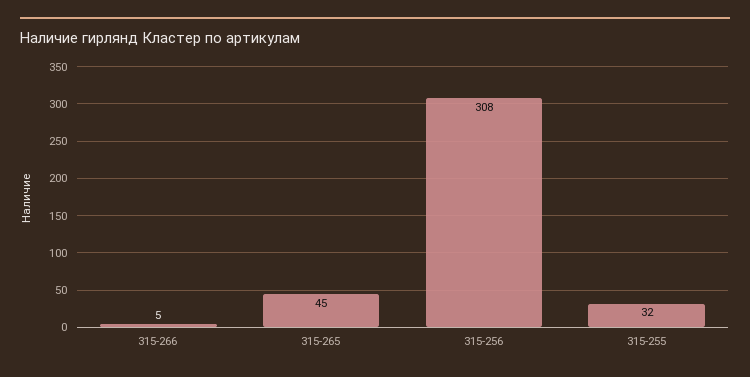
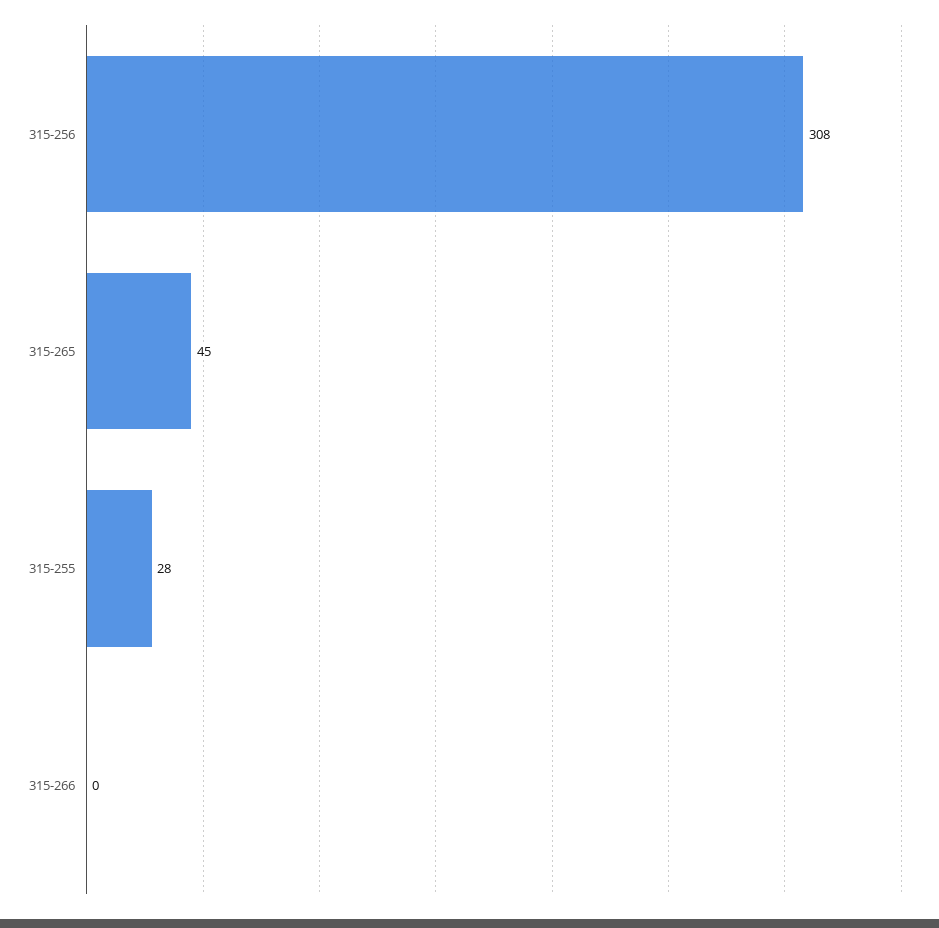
  {
-   "315-266": 5,
+   "315-266": 0,
    "315-265": 45,
    "315-256": 308,
-   "315-255": 32
+   "315-255": 28
  }

